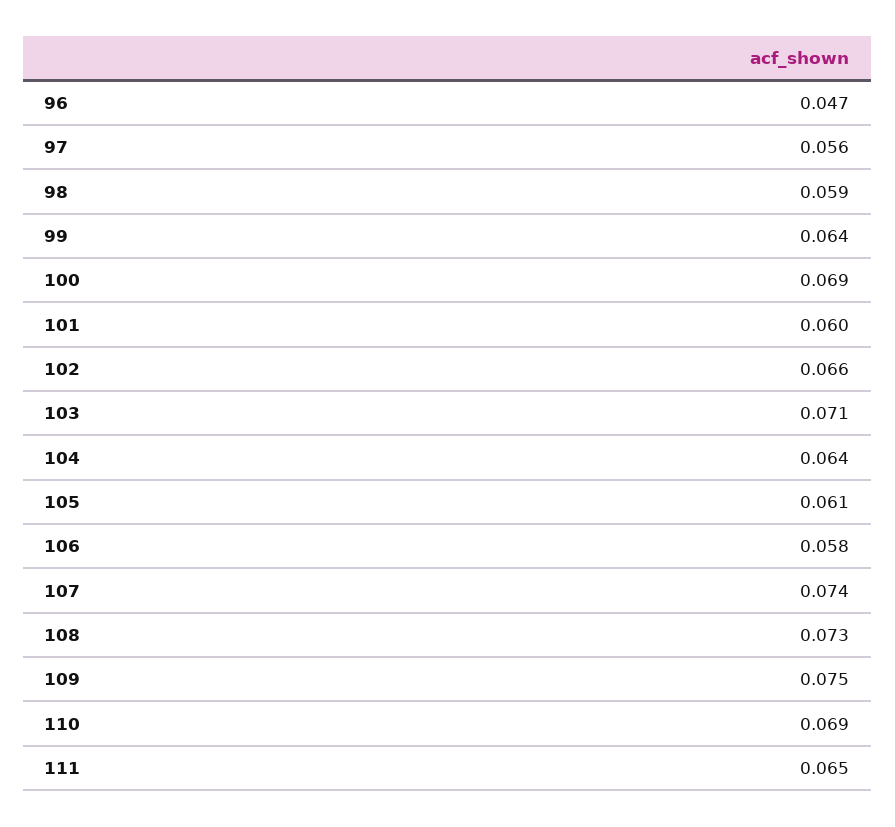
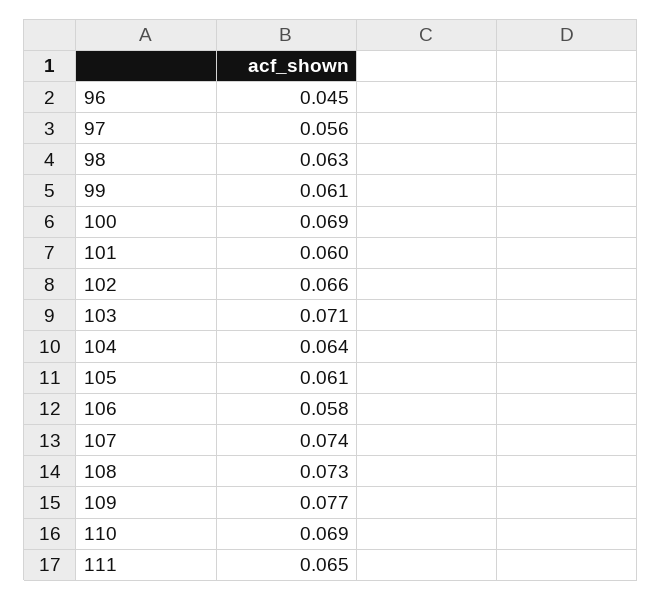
  {
-   "96": 0.047,
+   "96": 0.045,
    "97": 0.056,
-   "98": 0.059,
+   "98": 0.063,
-   "99": 0.064,
+   "99": 0.061,
    "100": 0.069,
    "101": 0.06,
    "102": 0.066,
    "103": 0.071,
    "104": 0.064,
    "105": 0.061,
    "106": 0.058,
    "107": 0.074,
    "108": 0.073,
-   "109": 0.075,
+   "109": 0.077,
    "110": 0.069,
    "111": 0.065
  }

